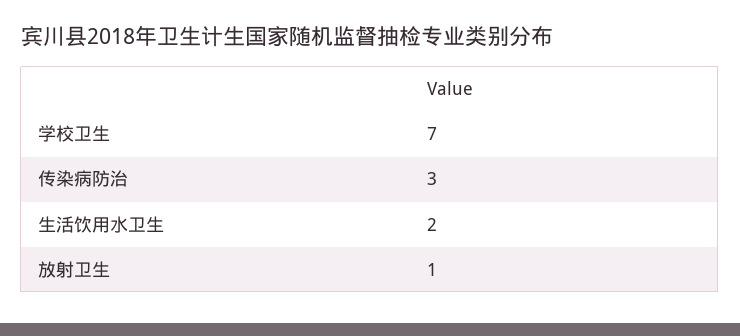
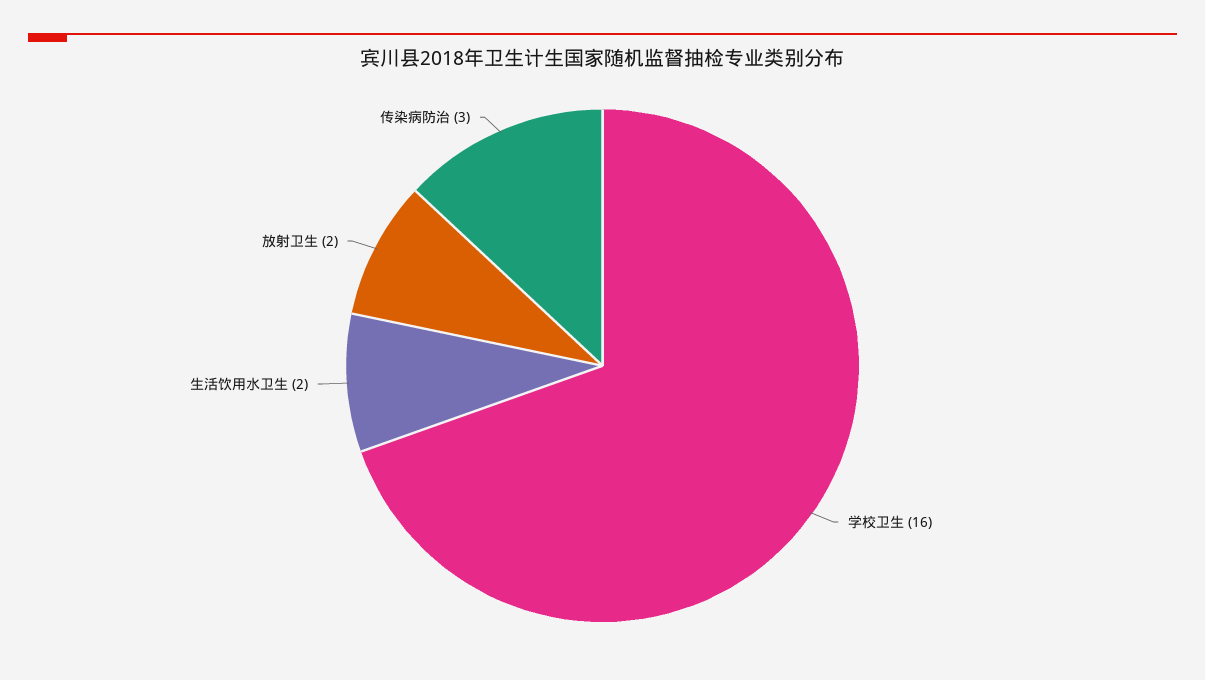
  {
-   "学校卫生": 7,
+   "学校卫生": 16,
    "传染病防治": 3,
    "生活饮用水卫生": 2,
-   "放射卫生": 1
+   "放射卫生": 2
  }

